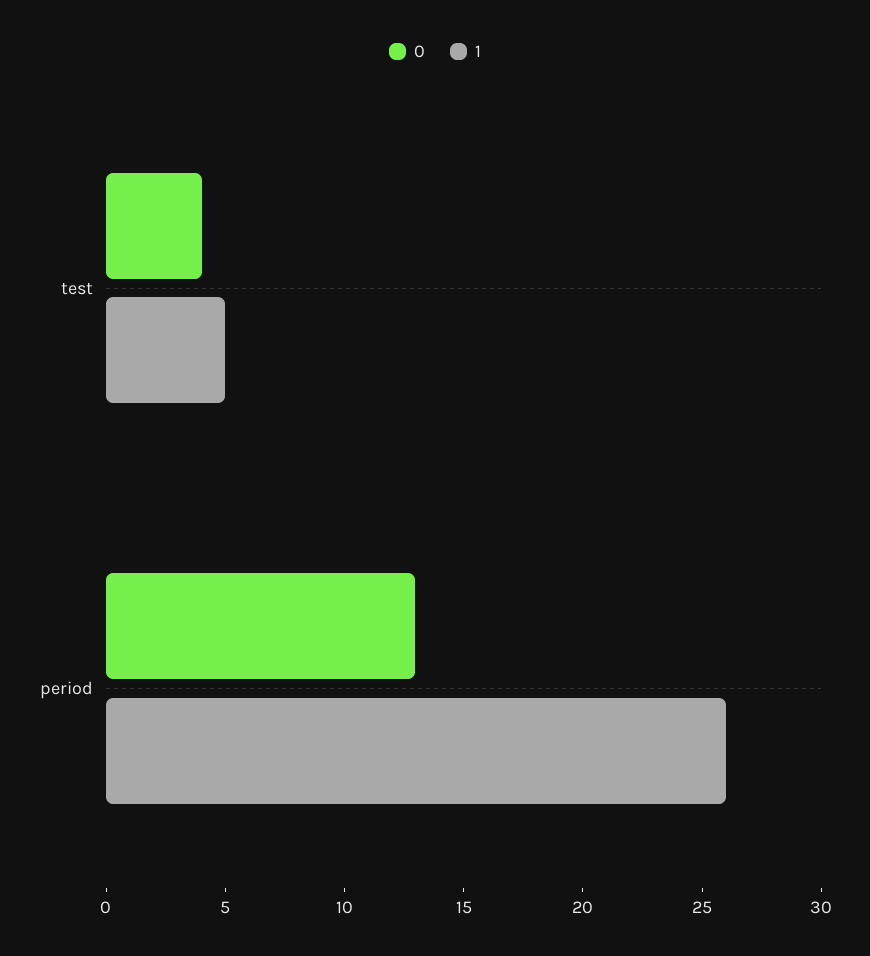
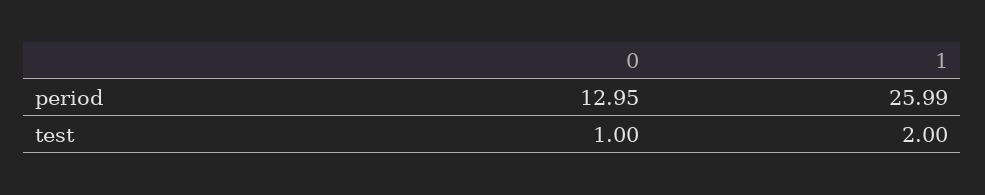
  {
    "0": {
-     "test": 4,
+     "test": 1,
      "period": 12.95
    },
    "1": {
-     "test": 5,
+     "test": 2,
      "period": 25.99
    }
  }

